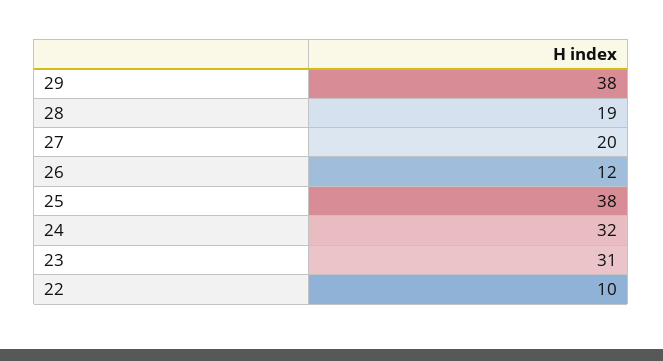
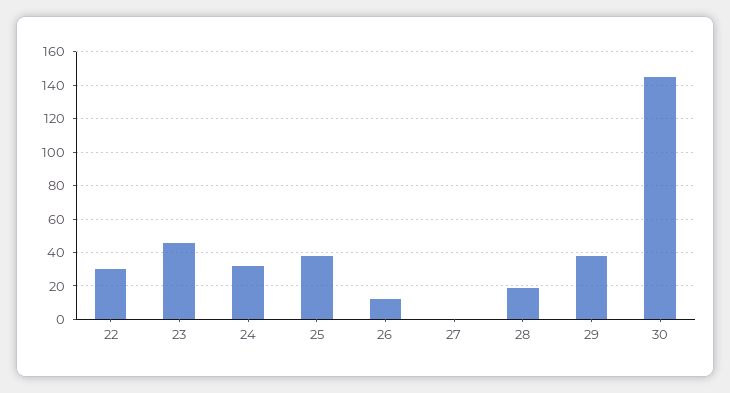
  {
    "29": 38,
    "28": 19,
-   "27": 20,
+   "27": 0,
    "26": 12,
    "25": 38,
    "24": 32,
-   "23": 31,
+   "23": 45,
-   "22": 10
+   "22": 30,
+   "30": 145
  }

